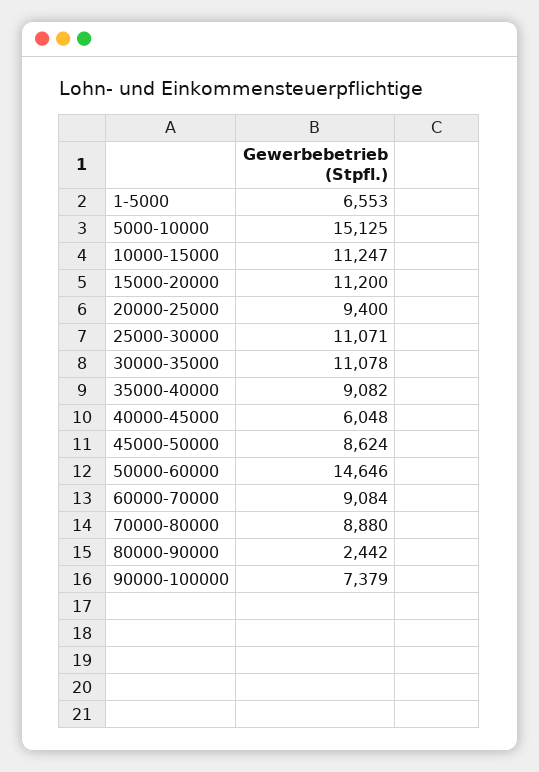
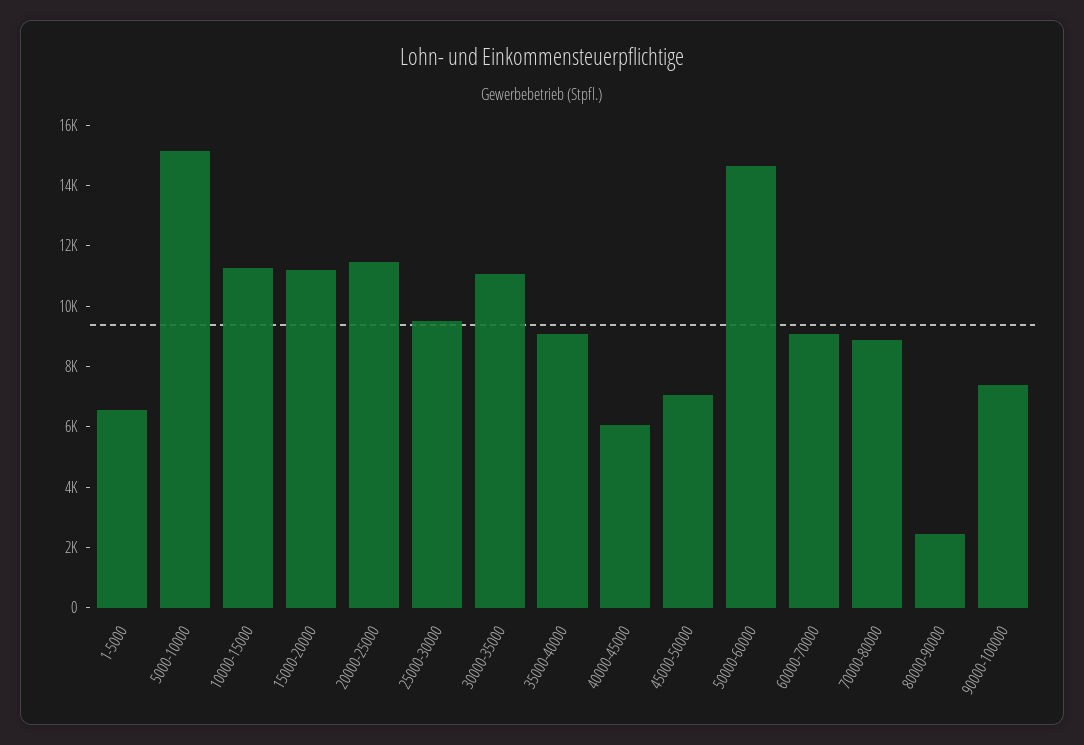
  {
    "1-5000": 6553,
    "5000-10000": 15125,
    "10000-15000": 11247,
    "15000-20000": 11200,
-   "20000-25000": 9400,
+   "20000-25000": 11500,
-   "25000-30000": 11071,
+   "25000-30000": 9500,
    "30000-35000": 11078,
    "35000-40000": 9082,
    "40000-45000": 6048,
-   "45000-50000": 8624,
+   "45000-50000": 7000,
    "50000-60000": 14646,
    "60000-70000": 9084,
    "70000-80000": 8880,
    "80000-90000": 2442,
    "90000-100000": 7379
  }

